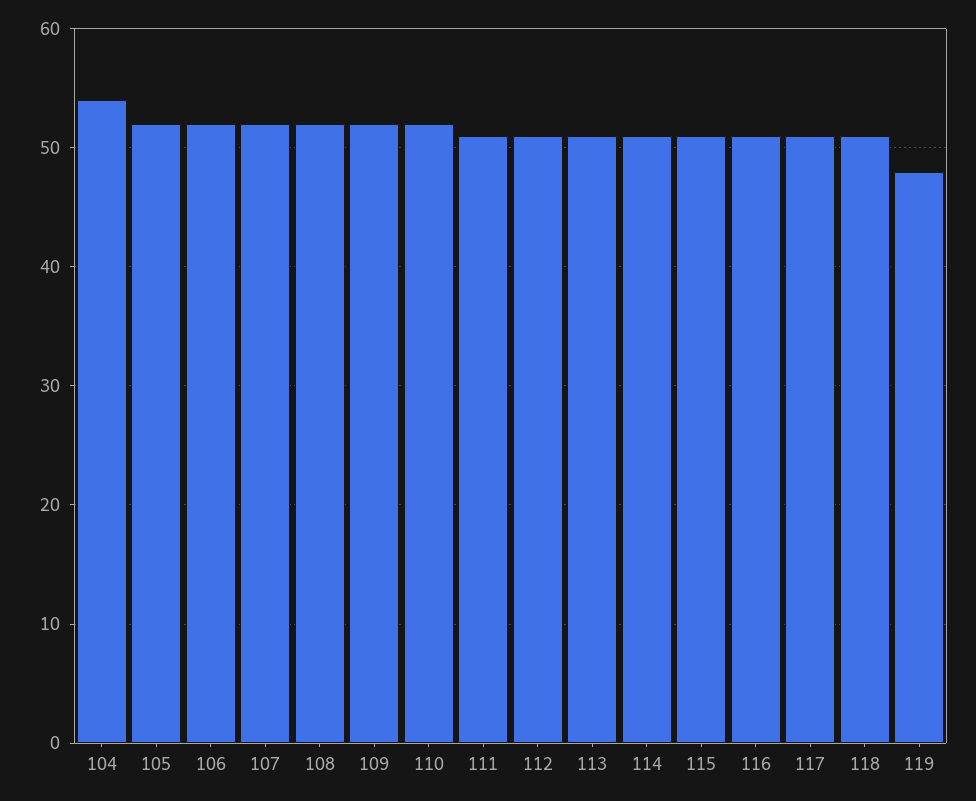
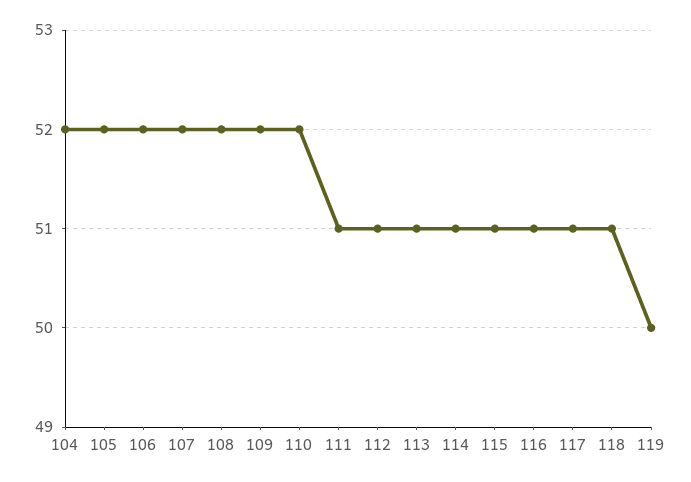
  {
-   "104": 54,
+   "104": 52,
    "105": 52,
    "106": 52,
    "107": 52,
    "108": 52,
    "109": 52,
    "110": 52,
    "111": 51,
    "112": 51,
    "113": 51,
    "114": 51,
    "115": 51,
    "116": 51,
    "117": 51,
    "118": 51,
-   "119": 48
+   "119": 50
  }

